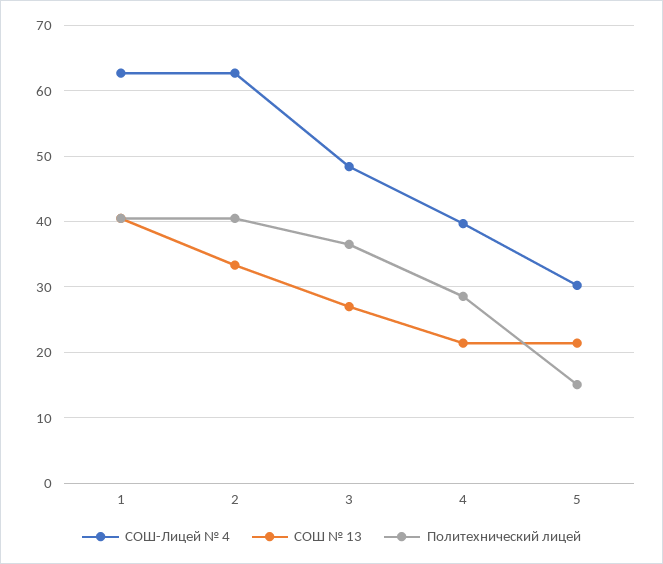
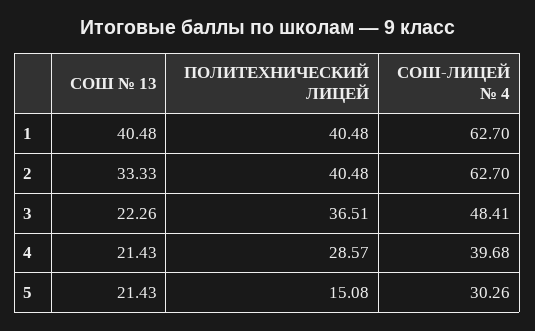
  {
    "СОШ-Лицей № 4": {
      "1": 62.7,
      "2": 62.7,
      "3": 48.41,
      "4": 39.68,
      "5": 30.26
    },
    "СОШ № 13": {
      "1": 40.48,
      "2": 33.33,
-     "3": 27,
+     "3": 22.26,
      "4": 21.43,
      "5": 21.43
    },
    "Политехнический лицей": {
      "1": 40.48,
      "2": 40.48,
      "3": 36.51,
      "4": 28.57,
      "5": 15.08
    }
  }

